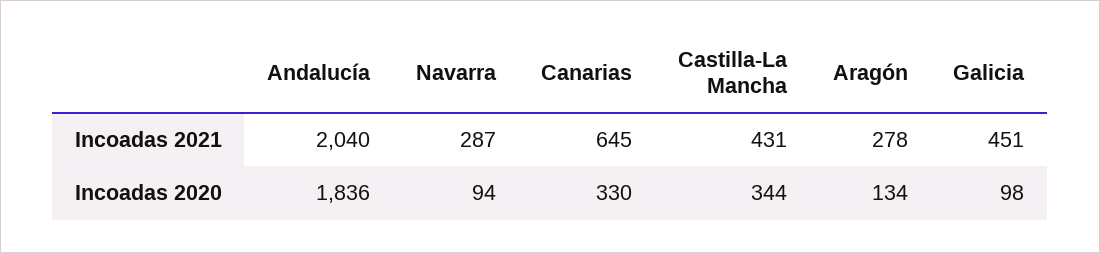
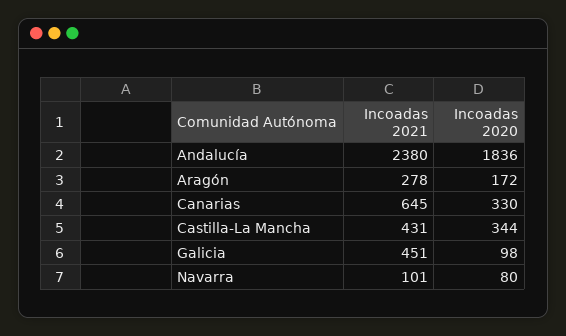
  {
    "Andalucía": {
-     "Incoadas 2021": 2040,
+     "Incoadas 2021": 2380,
      "Incoadas 2020": 1836
    },
    "Navarra": {
-     "Incoadas 2021": 287,
+     "Incoadas 2021": 101,
-     "Incoadas 2020": 94
+     "Incoadas 2020": 80
    },
    "Canarias": {
      "Incoadas 2021": 645,
      "Incoadas 2020": 330
    },
    "Castilla-La Mancha": {
      "Incoadas 2021": 431,
      "Incoadas 2020": 344
    },
    "Aragón": {
      "Incoadas 2021": 278,
-     "Incoadas 2020": 134
+     "Incoadas 2020": 172
    },
    "Galicia": {
      "Incoadas 2021": 451,
      "Incoadas 2020": 98
    }
  }

